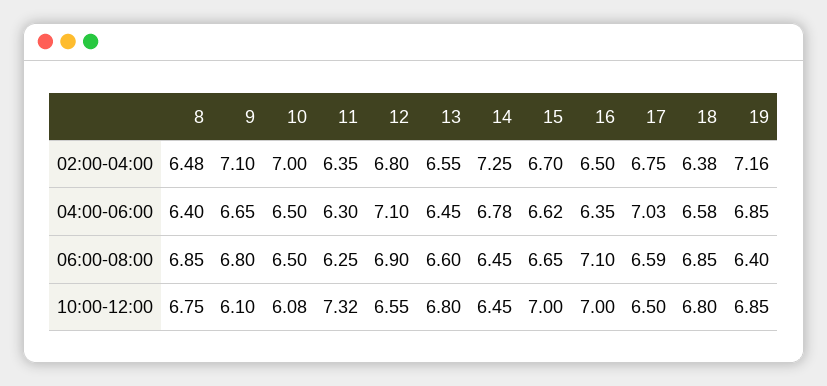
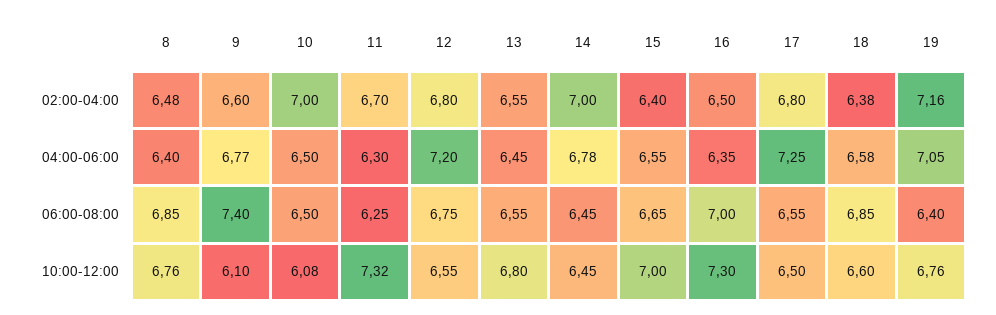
  {
    "8": {
      "02:00-04:00": 6.48,
      "04:00-06:00": 6.4,
      "06:00-08:00": 6.85,
-     "10:00-12:00": 6.75
+     "10:00-12:00": 6.76
    },
    "9": {
-     "02:00-04:00": 7.1,
+     "02:00-04:00": 6.6,
-     "04:00-06:00": 6.65,
+     "04:00-06:00": 6.77,
-     "06:00-08:00": 6.8,
+     "06:00-08:00": 7.4,
      "10:00-12:00": 6.1
    },
    "10": {
      "02:00-04:00": 7,
      "04:00-06:00": 6.5,
      "06:00-08:00": 6.5,
      "10:00-12:00": 6.08
    },
    "11": {
-     "02:00-04:00": 6.35,
+     "02:00-04:00": 6.7,
      "04:00-06:00": 6.3,
      "06:00-08:00": 6.25,
      "10:00-12:00": 7.32
    },
    "12": {
      "02:00-04:00": 6.8,
-     "04:00-06:00": 7.1,
+     "04:00-06:00": 7.2,
-     "06:00-08:00": 6.9,
+     "06:00-08:00": 6.75,
      "10:00-12:00": 6.55
    },
    "13": {
      "02:00-04:00": 6.55,
      "04:00-06:00": 6.45,
-     "06:00-08:00": 6.6,
+     "06:00-08:00": 6.55,
      "10:00-12:00": 6.8
    },
    "14": {
-     "02:00-04:00": 7.25,
+     "02:00-04:00": 7,
      "04:00-06:00": 6.78,
      "06:00-08:00": 6.45,
      "10:00-12:00": 6.45
    },
    "15": {
-     "02:00-04:00": 6.7,
+     "02:00-04:00": 6.4,
-     "04:00-06:00": 6.62,
+     "04:00-06:00": 6.55,
      "06:00-08:00": 6.65,
      "10:00-12:00": 7
    },
    "16": {
      "02:00-04:00": 6.5,
      "04:00-06:00": 6.35,
-     "06:00-08:00": 7.1,
+     "06:00-08:00": 7,
-     "10:00-12:00": 7
+     "10:00-12:00": 7.3
    },
    "17": {
-     "02:00-04:00": 6.75,
+     "02:00-04:00": 6.8,
-     "04:00-06:00": 7.03,
+     "04:00-06:00": 7.25,
-     "06:00-08:00": 6.59,
+     "06:00-08:00": 6.55,
      "10:00-12:00": 6.5
    },
    "18": {
      "02:00-04:00": 6.38,
      "04:00-06:00": 6.58,
      "06:00-08:00": 6.85,
-     "10:00-12:00": 6.8
+     "10:00-12:00": 6.6
    },
    "19": {
      "02:00-04:00": 7.16,
-     "04:00-06:00": 6.85,
+     "04:00-06:00": 7.05,
      "06:00-08:00": 6.4,
-     "10:00-12:00": 6.85
+     "10:00-12:00": 6.76
    }
  }

